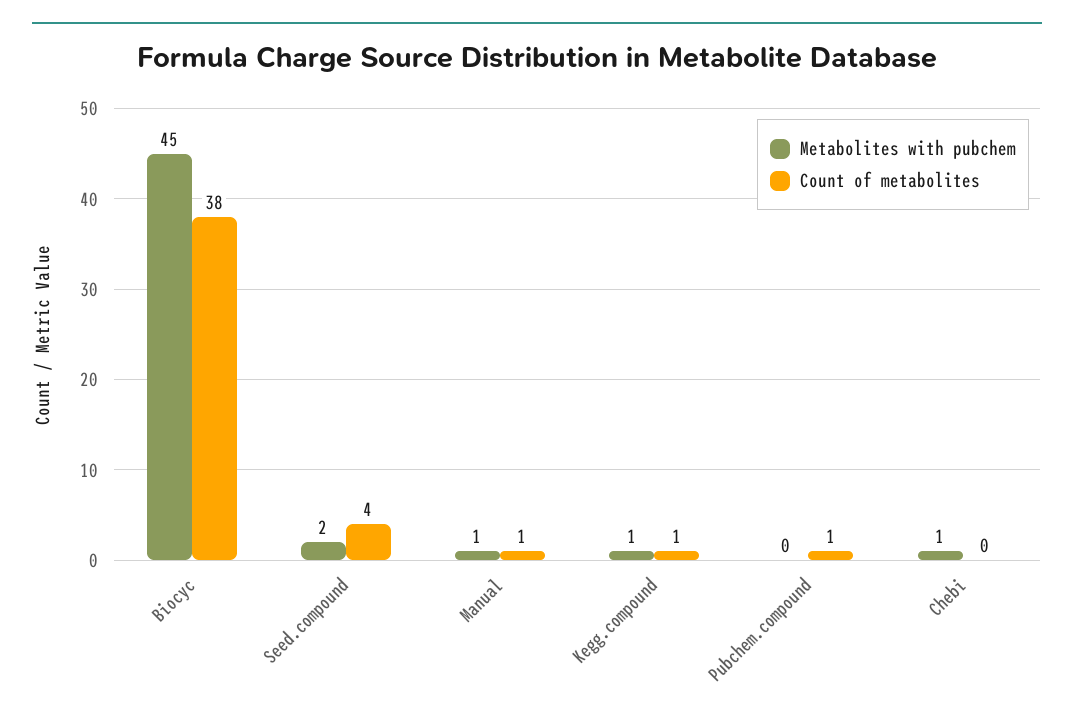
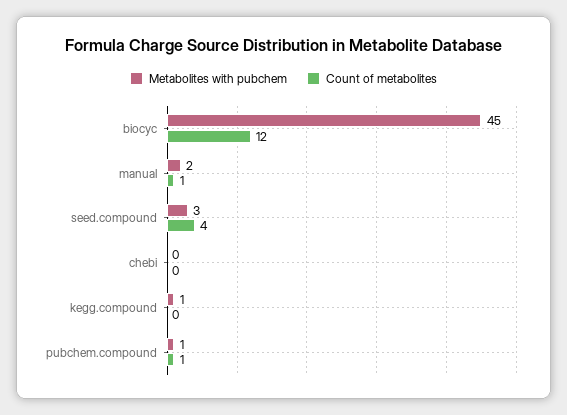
  {
    "Metabolites with pubchem": {
      "Biocyc": 45,
-     "Seed.compound": 2,
+     "Seed.compound": 3,
-     "Manual": 1,
+     "Manual": 2,
      "Kegg.compound": 1,
-     "Pubchem.compound": 0,
+     "Pubchem.compound": 1,
-     "Chebi": 1
+     "Chebi": 0
    },
    "Count of metabolites": {
-     "Biocyc": 38,
+     "Biocyc": 12,
      "Seed.compound": 4,
      "Manual": 1,
-     "Kegg.compound": 1,
+     "Kegg.compound": 0,
      "Pubchem.compound": 1,
      "Chebi": 0
    }
  }

